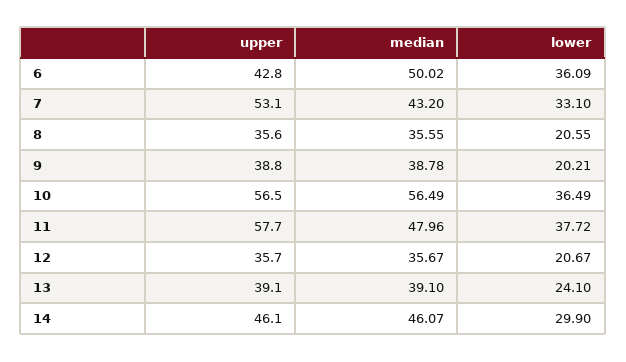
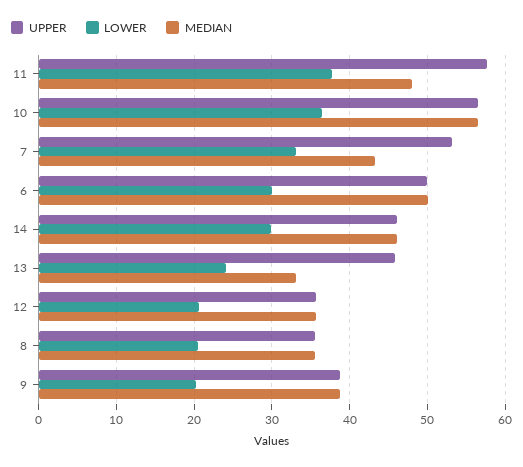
  {
    "upper": {
-     "6": 42.8,
+     "6": 50,
      "7": 53.1,
      "8": 35.6,
      "9": 38.8,
      "10": 56.5,
      "11": 57.7,
      "12": 35.7,
-     "13": 39.1,
+     "13": 46,
      "14": 46.1
    },
    "median": {
      "6": 50.02,
      "7": 43.2,
      "8": 35.55,
      "9": 38.78,
      "10": 56.49,
      "11": 47.96,
      "12": 35.67,
-     "13": 39.1,
+     "13": 33,
      "14": 46.07
    },
    "lower": {
-     "6": 36.09,
+     "6": 30,
      "7": 33.1,
      "8": 20.55,
      "9": 20.21,
      "10": 36.49,
      "11": 37.72,
      "12": 20.67,
      "13": 24.1,
      "14": 29.9
    }
  }

